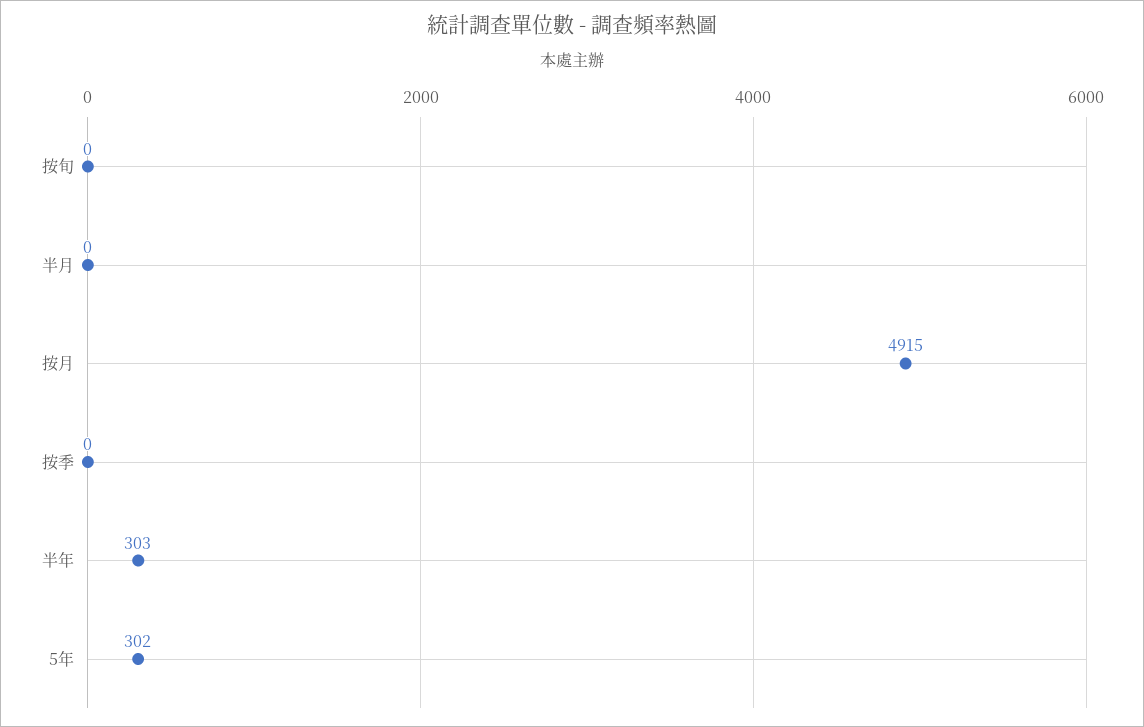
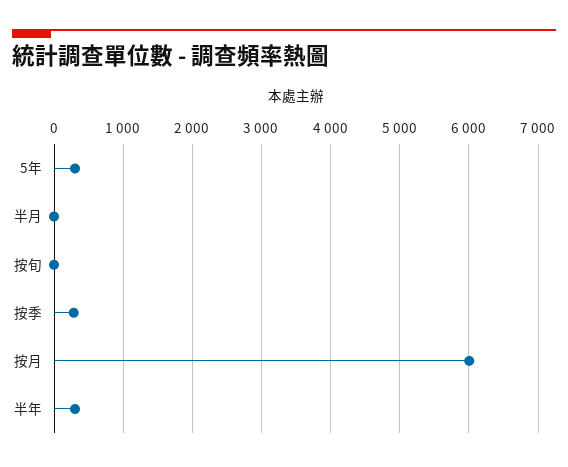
  {
    "按旬": 0,
    "半月": 0,
-   "按月": 4915,
+   "按月": 6000,
-   "按季": 0,
+   "按季": 300,
    "半年": 303,
    "5年": 302
  }

